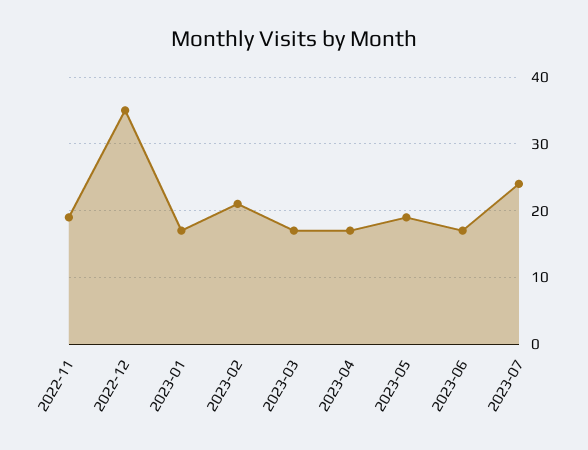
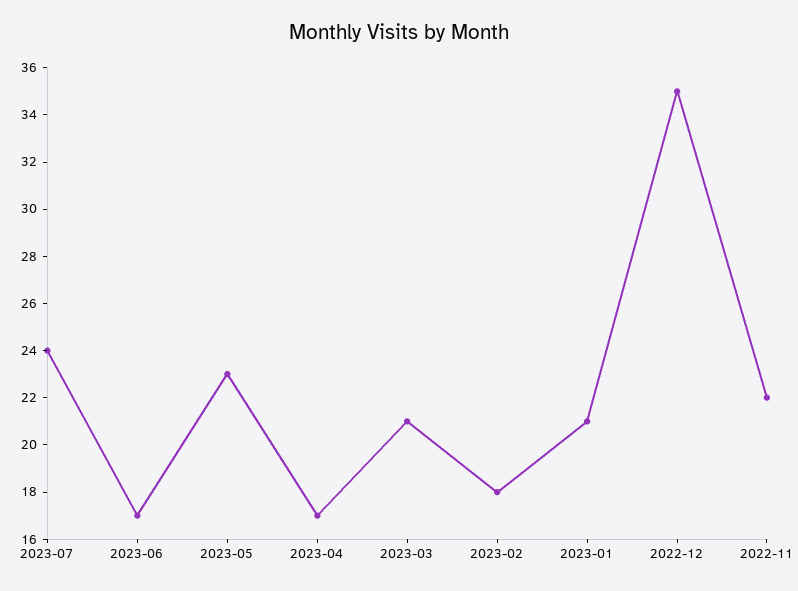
  {
-   "2022-11": 19,
+   "2022-11": 22,
    "2022-12": 35,
-   "2023-01": 17,
+   "2023-01": 21,
-   "2023-02": 21,
+   "2023-02": 18,
-   "2023-03": 17,
+   "2023-03": 21,
    "2023-04": 17,
-   "2023-05": 19,
+   "2023-05": 23,
    "2023-06": 17,
    "2023-07": 24
  }

